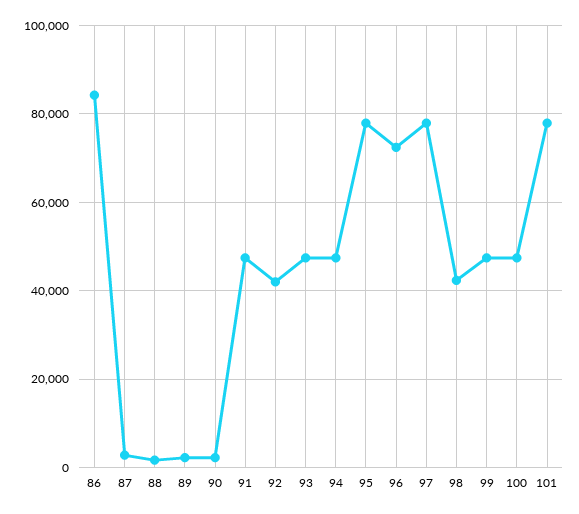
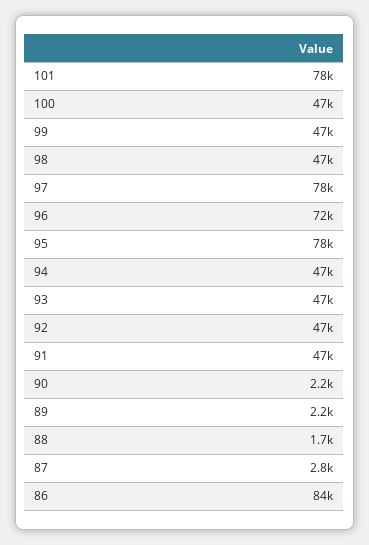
  {
    "86": 84000,
    "87": 2800,
    "88": 1700,
    "89": 2200,
    "90": 2200,
    "91": 47000,
-   "92": 42000,
+   "92": 47000,
    "93": 47000,
    "94": 47000,
    "95": 78000,
    "96": 72000,
    "97": 78000,
-   "98": 42000,
+   "98": 47000,
    "99": 47000,
    "100": 47000,
    "101": 78000
  }

